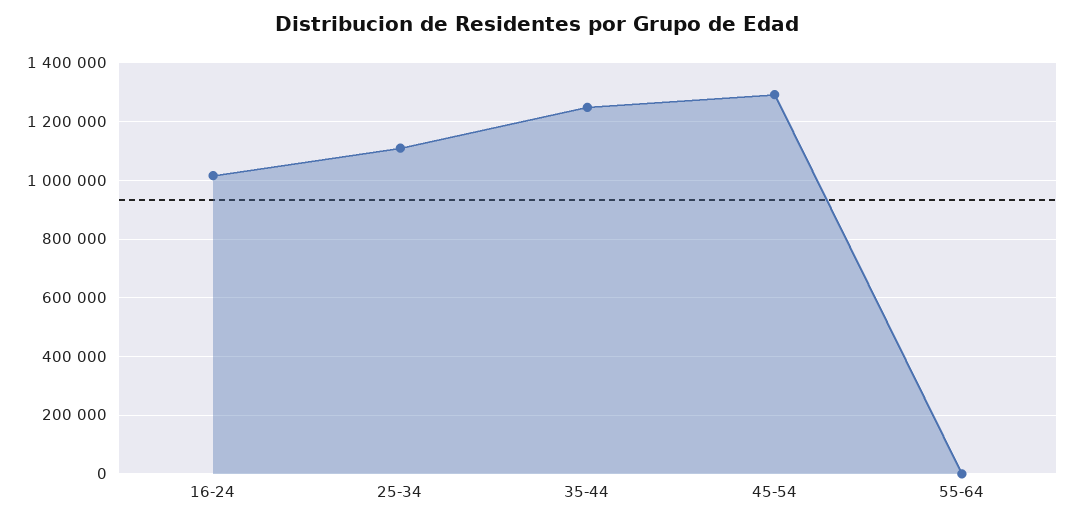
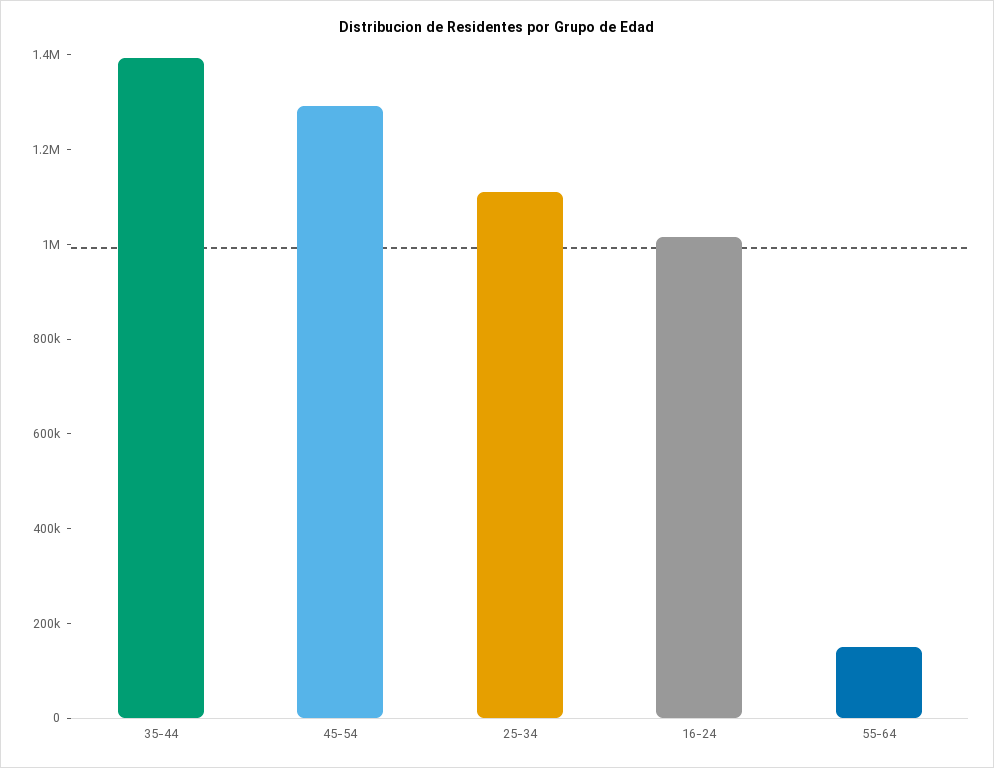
  {
    "16-24": 1025000,
    "25-34": 1100000,
-   "35-44": 1250000,
+   "35-44": 1400000,
    "45-54": 1300000,
-   "55-64": 0
+   "55-64": 150000
  }

